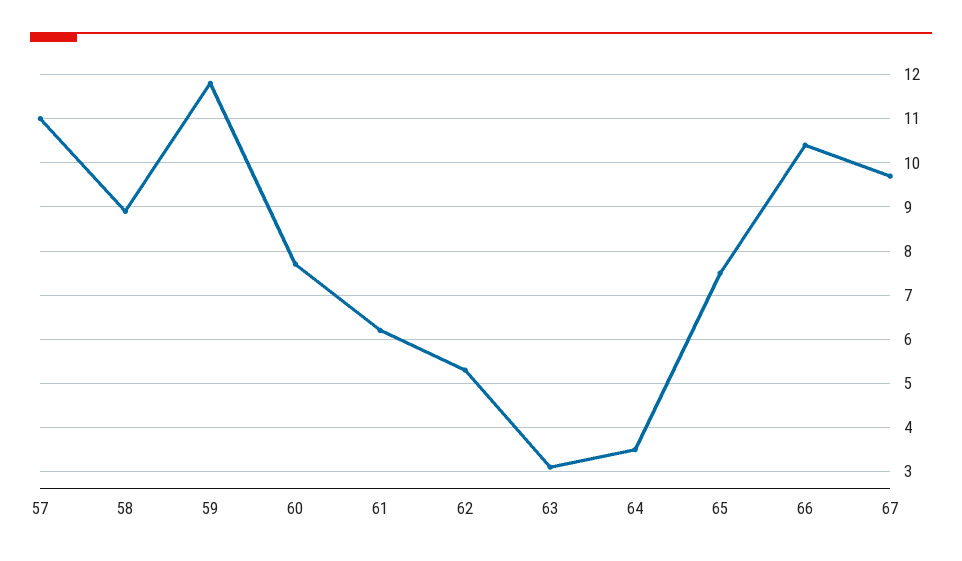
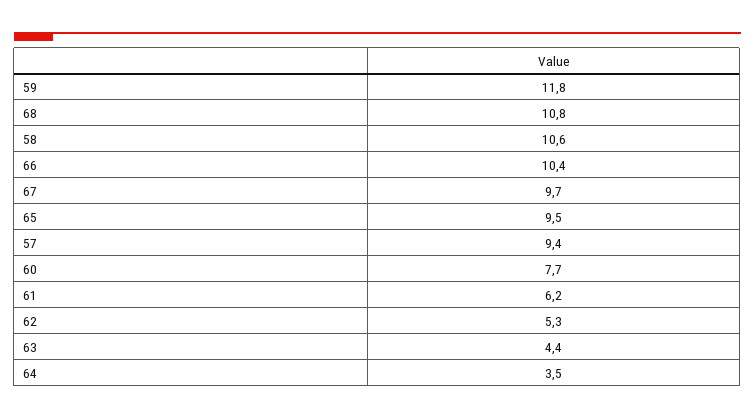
  {
-   "57": 11,
+   "57": 9.4,
-   "58": 9,
+   "58": 10.6,
    "59": 11.8,
    "60": 7.7,
    "61": 6.2,
    "62": 5.3,
-   "63": 3,
+   "63": 4.4,
    "64": 3.5,
-   "65": 7.5,
+   "65": 9.5,
    "66": 10.4,
-   "67": 9.7
+   "67": 9.7,
+   "68": 10.8
  }

